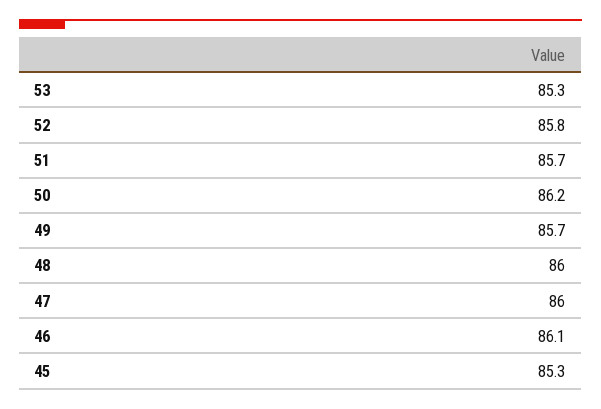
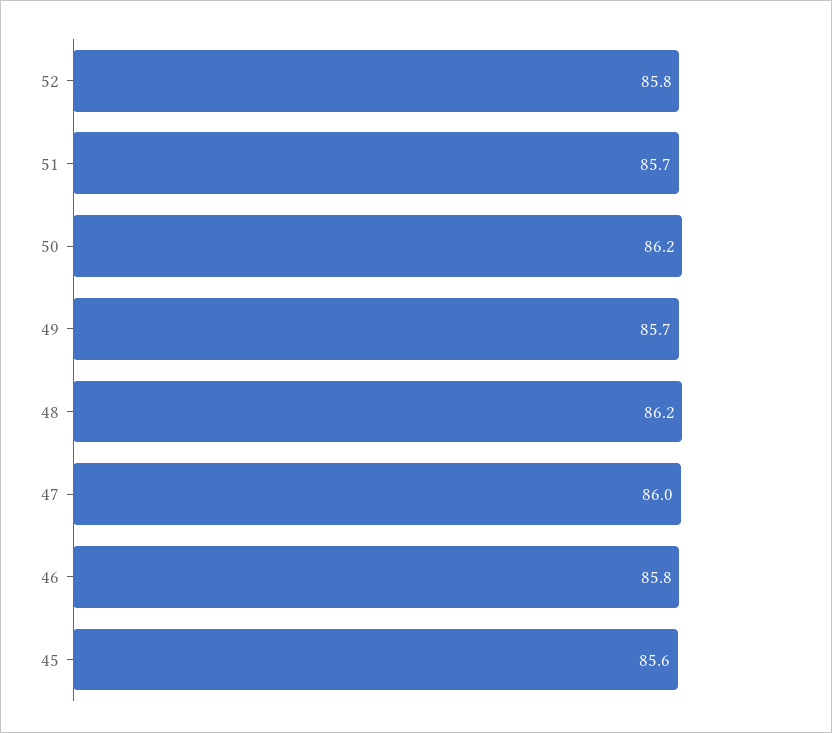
  {
-   "53": 85.3,
    "52": 85.8,
    "51": 85.7,
    "50": 86.2,
    "49": 85.7,
-   "48": 86,
+   "48": 86.2,
    "47": 86,
-   "46": 86.1,
+   "46": 85.8,
-   "45": 85.3
+   "45": 85.6
  }

